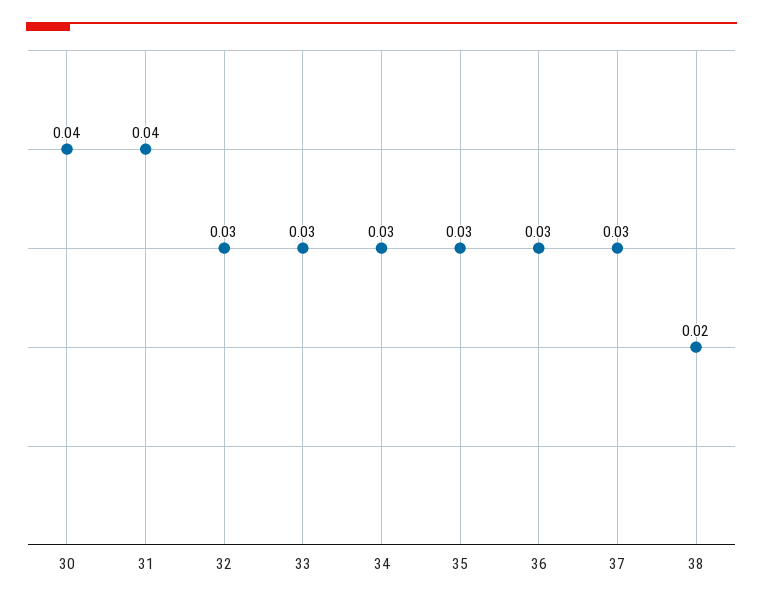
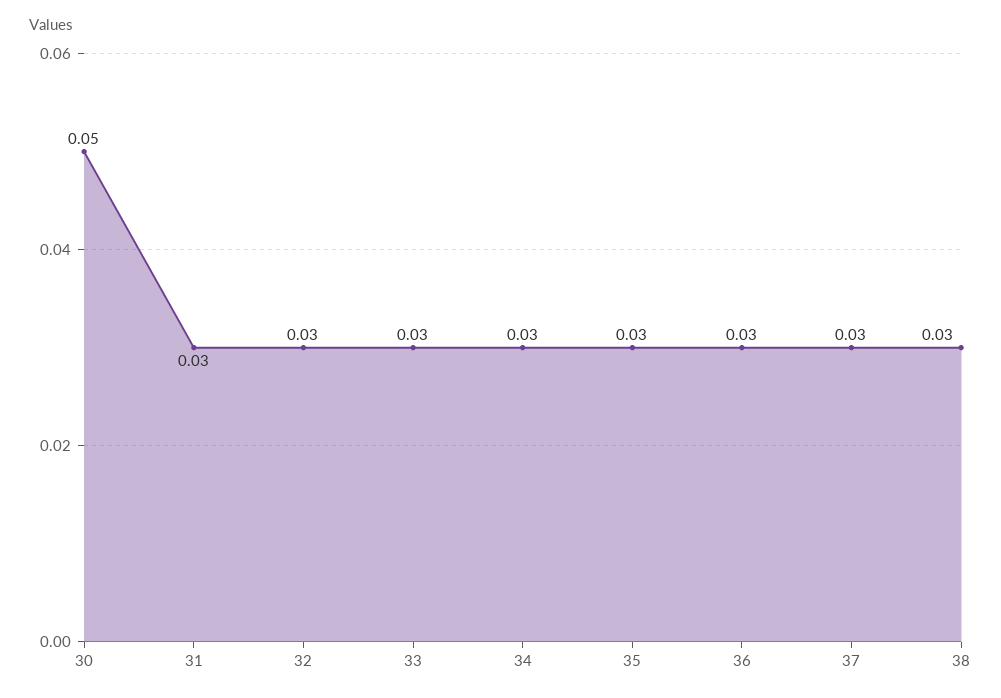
  {
-   "30": 0.04,
+   "30": 0.05,
-   "31": 0.04,
+   "31": 0.03,
    "32": 0.03,
    "33": 0.03,
    "34": 0.03,
    "35": 0.03,
    "36": 0.03,
    "37": 0.03,
-   "38": 0.02
+   "38": 0.03
  }

